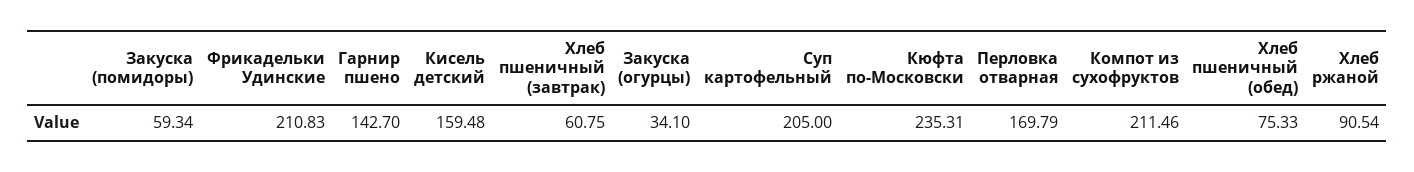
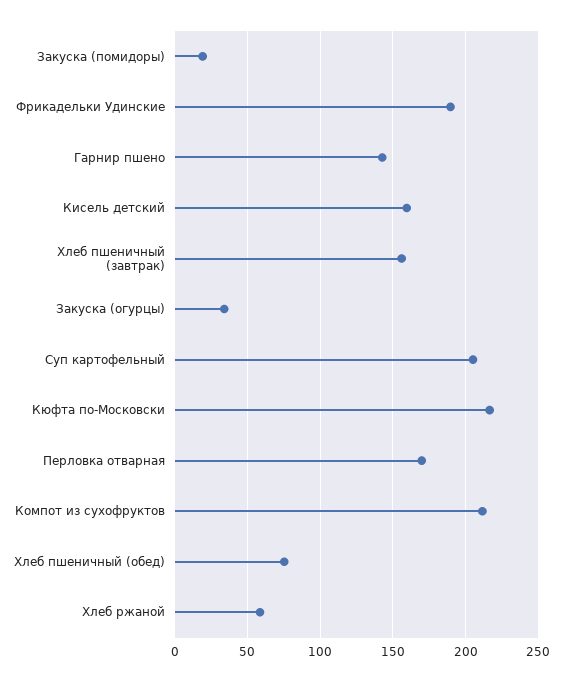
  {
-   "Закуска (помидоры)": 59.34,
+   "Закуска (помидоры)": 20,
-   "Фрикадельки Удинские": 210.83,
+   "Фрикадельки Удинские": 190,
    "Гарнир пшено": 142.7,
    "Кисель детский": 159.48,
-   "Хлеб пшеничный (завтрак)": 60.75,
+   "Хлеб пшеничный (завтрак)": 155,
    "Закуска (огурцы)": 34.1,
    "Суп картофельный": 205,
-   "Кюфта по-Московски": 235.31,
+   "Кюфта по-Московски": 215,
    "Перловка отварная": 169.79,
    "Компот из сухофруктов": 211.46,
    "Хлеб пшеничный (обед)": 75.33,
-   "Хлеб ржаной": 90.54
+   "Хлеб ржаной": 60
  }

